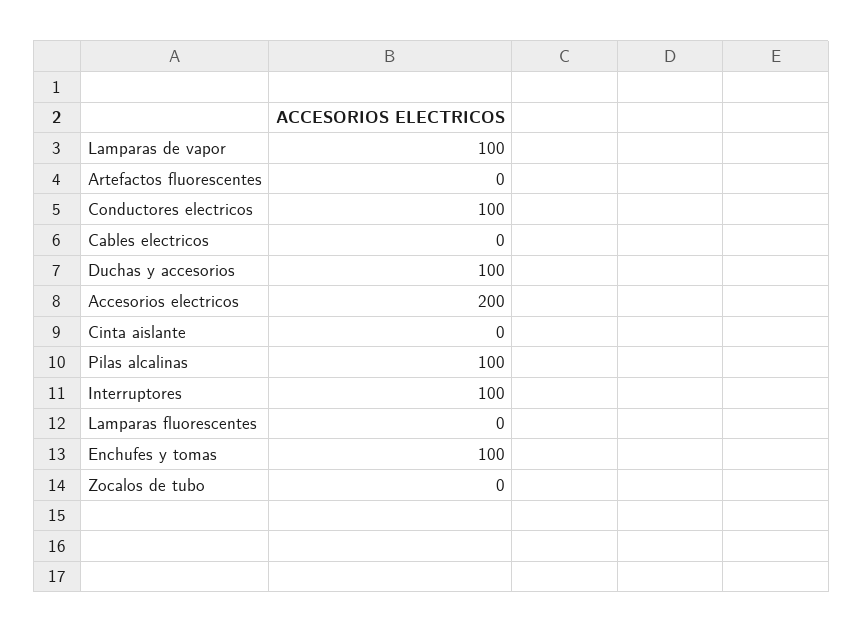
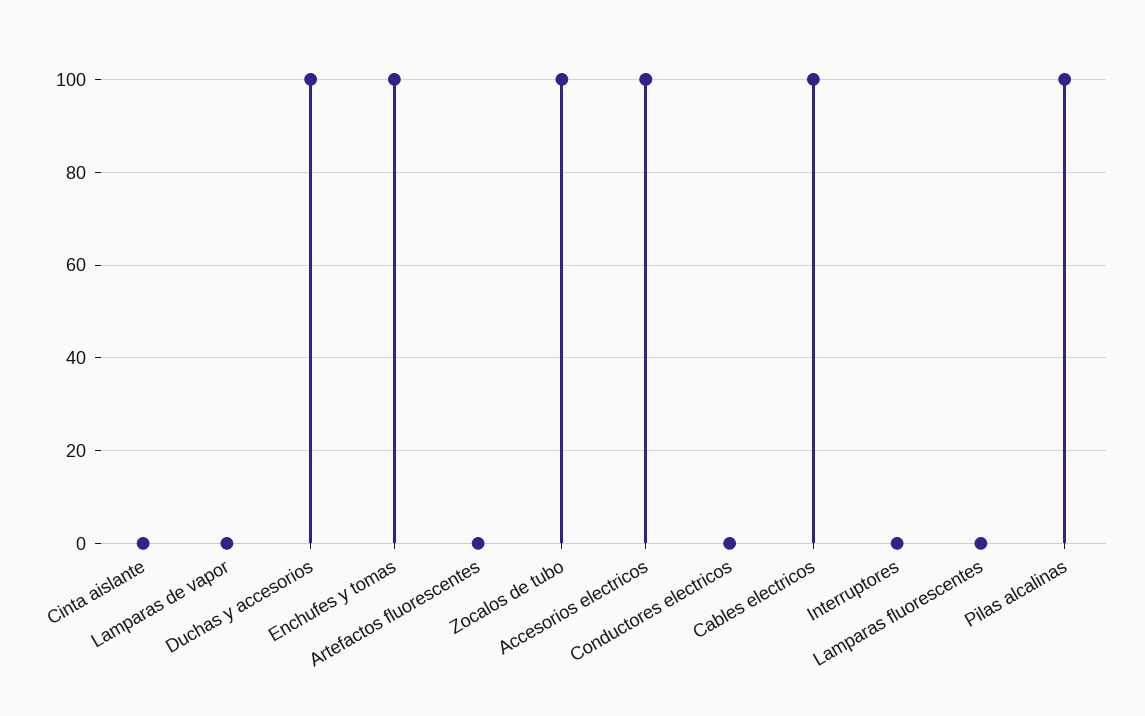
  {
-   "Lamparas de vapor": 100,
+   "Lamparas de vapor": 0,
    "Artefactos fluorescentes": 0,
-   "Conductores electricos": 100,
+   "Conductores electricos": 0,
-   "Cables electricos": 0,
+   "Cables electricos": 100,
    "Duchas y accesorios": 100,
-   "Accesorios electricos": 200,
+   "Accesorios electricos": 100,
    "Cinta aislante": 0,
    "Pilas alcalinas": 100,
-   "Interruptores": 100,
+   "Interruptores": 0,
    "Lamparas fluorescentes": 0,
    "Enchufes y tomas": 100,
-   "Zocalos de tubo": 0
+   "Zocalos de tubo": 100
  }

